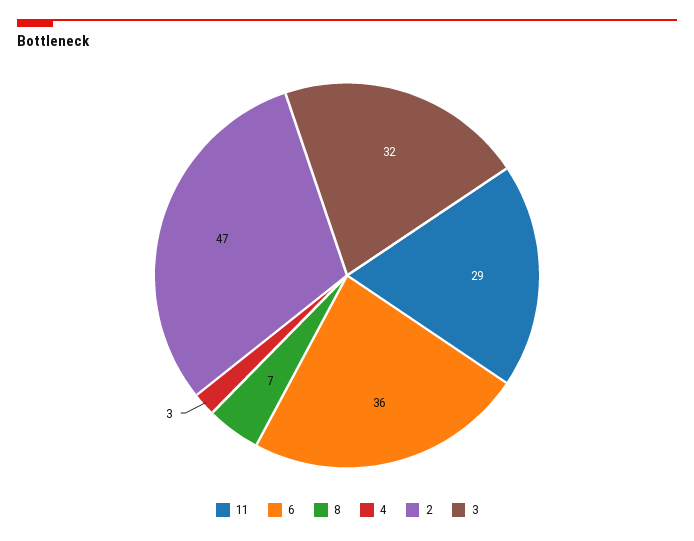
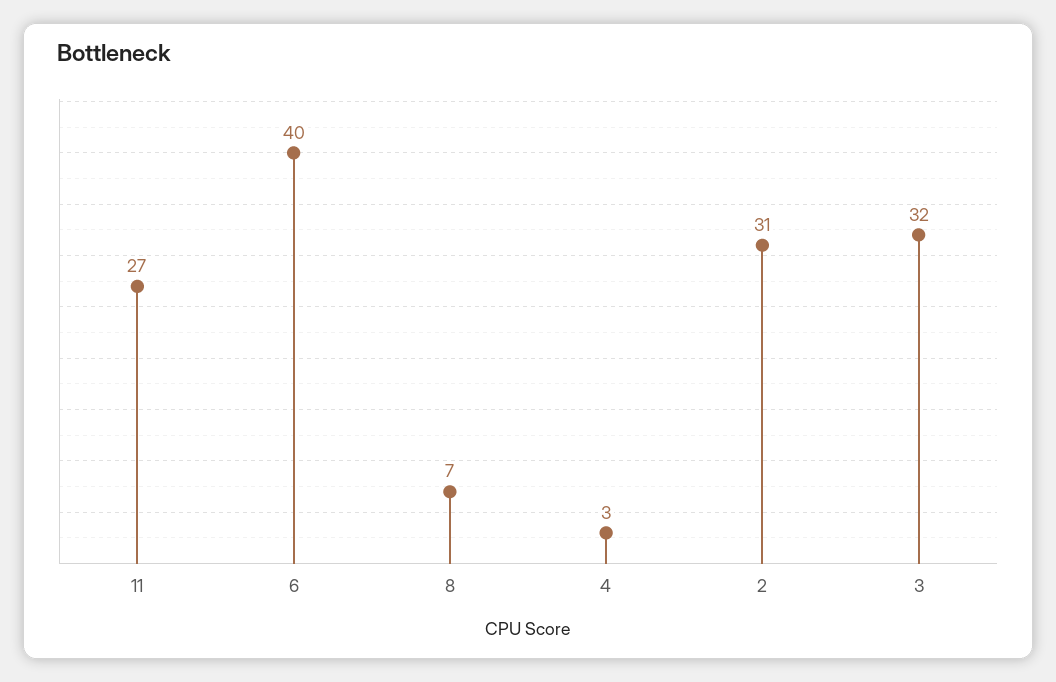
  {
-   "11": 29,
+   "11": 27,
-   "6": 36,
+   "6": 40,
    "8": 7,
    "4": 3,
-   "2": 47,
+   "2": 31,
    "3": 32
  }

